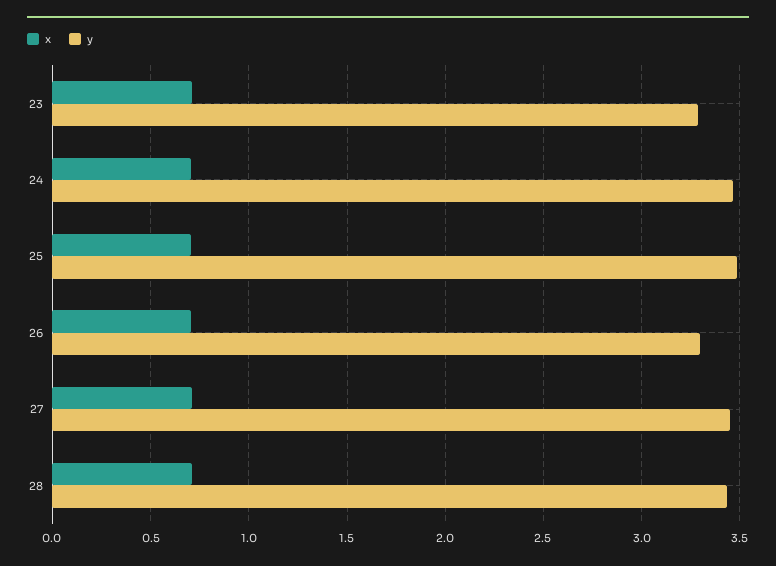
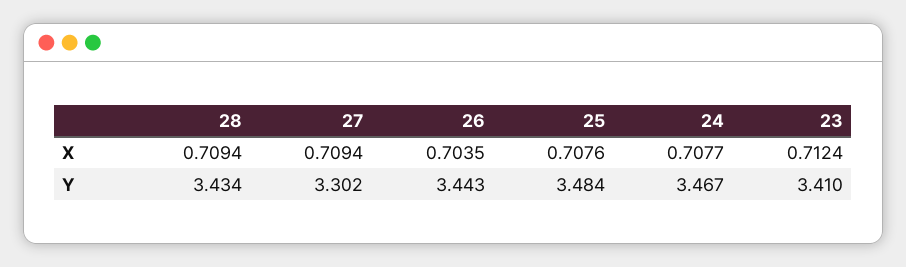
  {
    "x": {
      "23": 0.7124,
      "24": 0.7077,
      "25": 0.7076,
      "26": 0.7035,
      "27": 0.7094,
      "28": 0.7094
    },
    "y": {
-     "23": 3.3,
+     "23": 3.41,
      "24": 3.467,
      "25": 3.484,
-     "26": 3.3,
+     "26": 3.443,
-     "27": 3.45,
+     "27": 3.302,
      "28": 3.434
    }
  }

